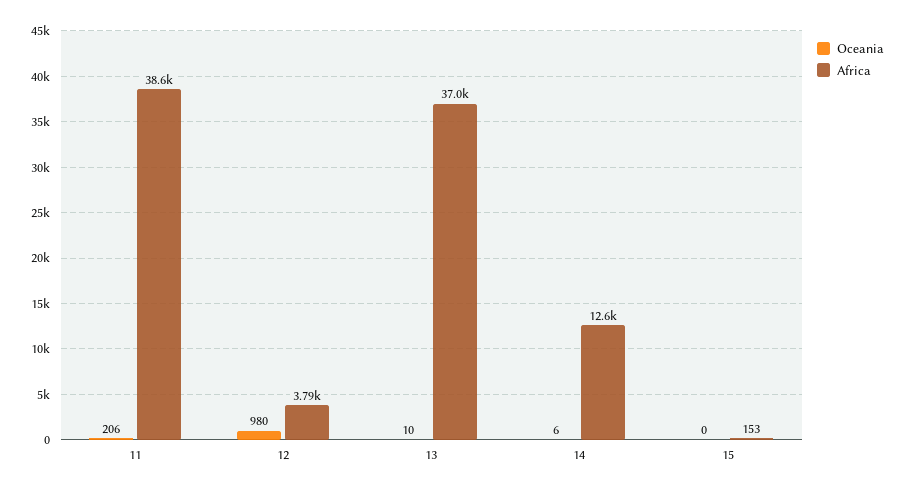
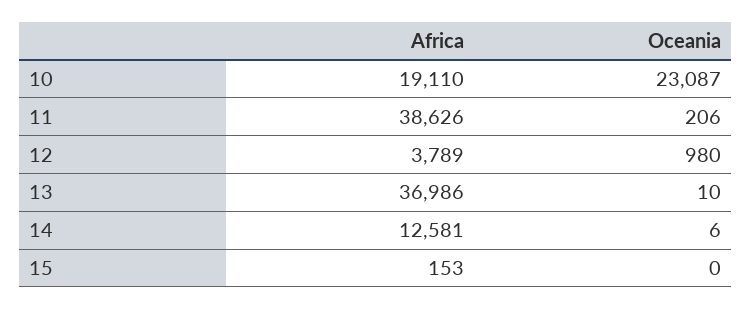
  {
    "Oceania": {
      "11": 206,
      "12": 980,
      "13": 10,
      "14": 6,
-     "15": 0
+     "15": 0,
+     "10": 23087
    },
    "Africa": {
      "11": 38626,
      "12": 3789,
      "13": 36986,
      "14": 12581,
-     "15": 153
+     "15": 153,
+     "10": 19110
    }
  }

